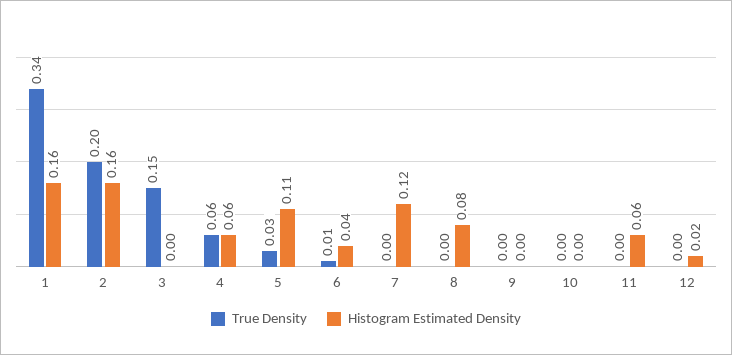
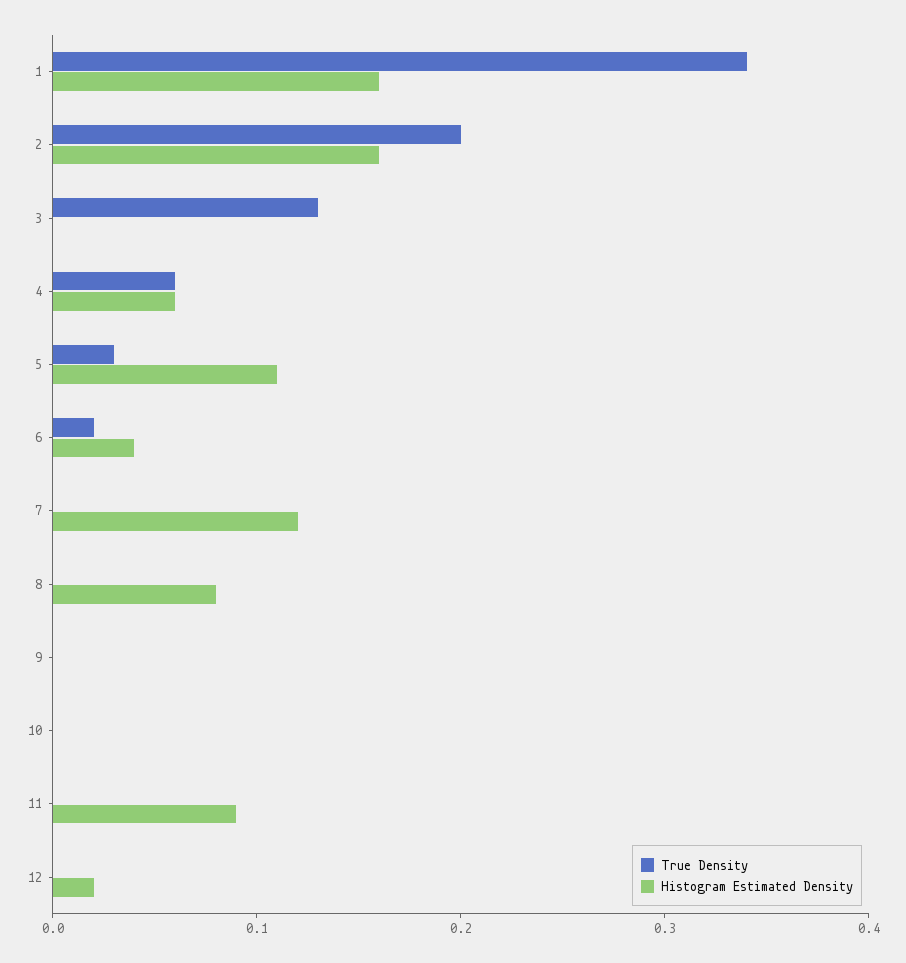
  {
    "True Density": {
      "1": 0.34,
      "2": 0.2,
-     "3": 0.15,
+     "3": 0.13,
      "4": 0.06,
      "5": 0.03,
-     "6": 0.01,
+     "6": 0.02,
      "7": 0,
      "8": 0,
      "9": 0,
      "10": 0,
      "11": 0,
      "12": 0
    },
    "Histogram Estimated Density": {
      "1": 0.16,
      "2": 0.16,
      "3": 0,
      "4": 0.06,
      "5": 0.11,
      "6": 0.04,
      "7": 0.12,
      "8": 0.08,
      "9": 0,
      "10": 0,
-     "11": 0.06,
+     "11": 0.09,
      "12": 0.02
    }
  }

